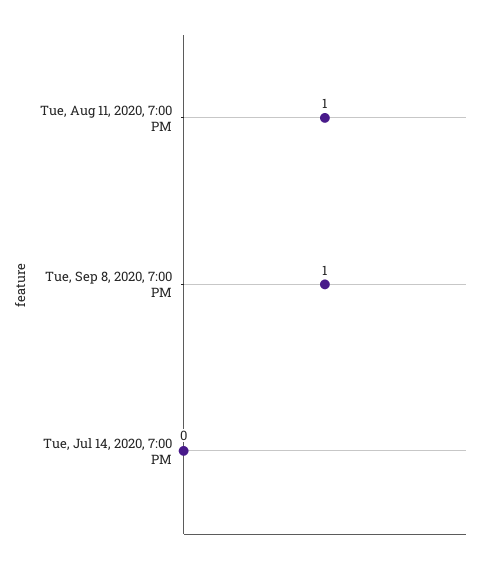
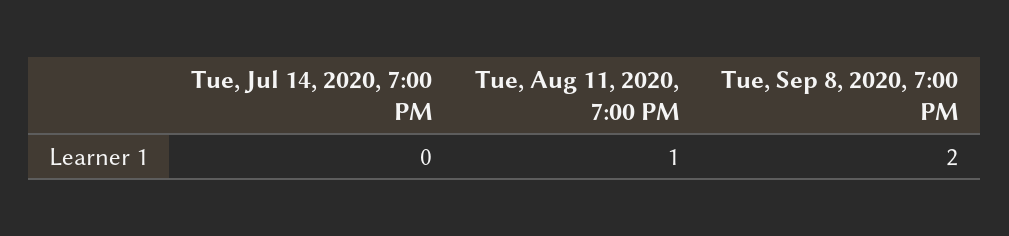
  {
    "Tue, Aug 11, 2020, 7:00 PM": 1,
-   "Tue, Sep 8, 2020, 7:00 PM": 1,
+   "Tue, Sep 8, 2020, 7:00 PM": 2,
    "Tue, Jul 14, 2020, 7:00 PM": 0
  }

